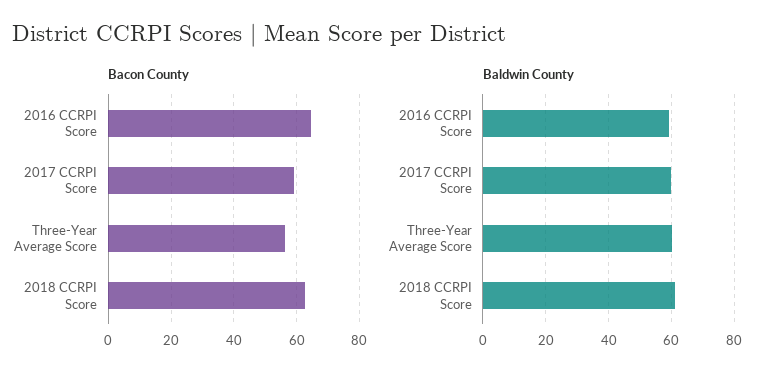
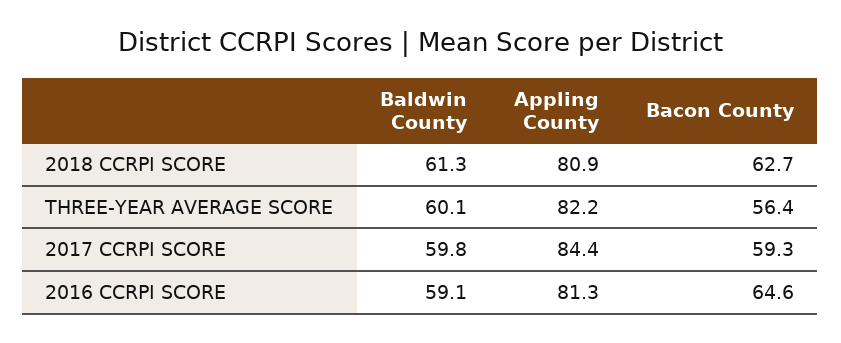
  {
    "Bacon County": {
      "2016 CCRPI Score": 64.6,
      "2017 CCRPI Score": 59.3,
      "Three-Year Average Score": 56.4,
      "2018 CCRPI Score": 62.7
    },
    "Baldwin County": {
      "2016 CCRPI Score": 59.1,
      "2017 CCRPI Score": 59.8,
      "Three-Year Average Score": 60.1,
      "2018 CCRPI Score": 61.3
-   }
+   },
+   "Appling County": {
+     "2018 CCRPI Score": 80.9,
+     "Three-Year Average Score": 82.2,
+     "2017 CCRPI Score": 84.4,
+     "2016 CCRPI Score": 81.3
+   }
  }

